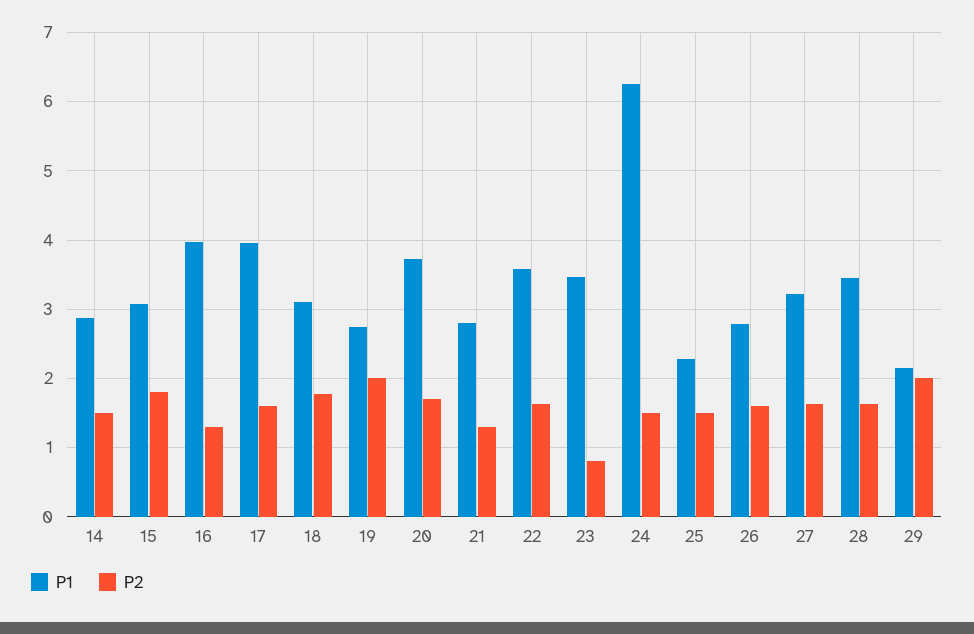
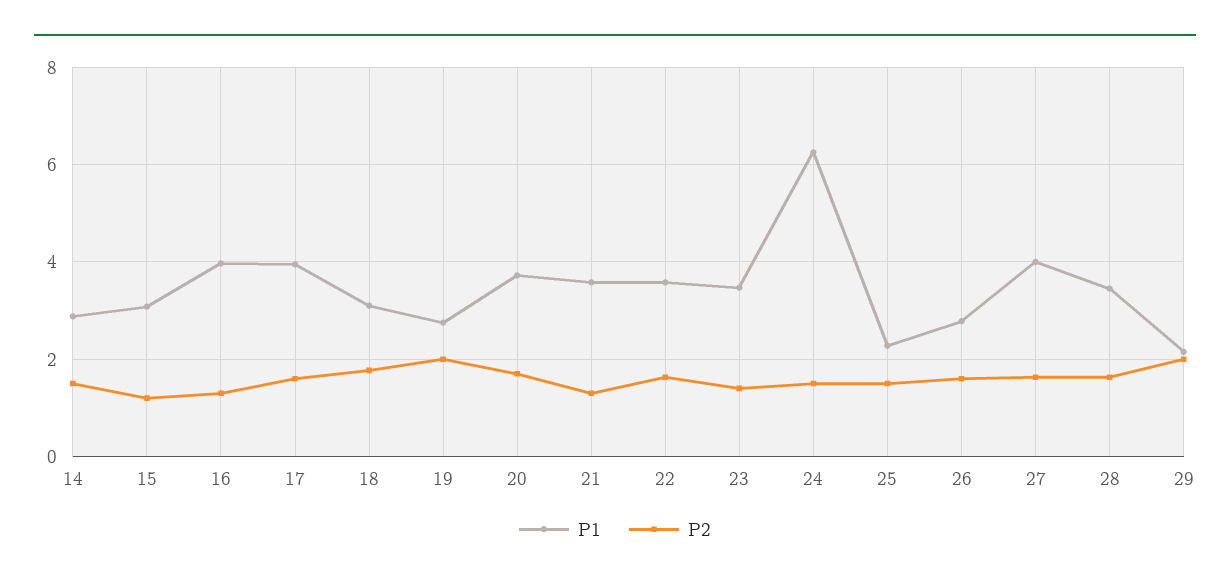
  {
    "P1": {
      "14": 2.9,
      "15": 3.1,
      "16": 4,
      "17": 4,
      "18": 3.1,
      "19": 2.8,
      "20": 3.7,
-     "21": 2.8,
+     "21": 3.6,
      "22": 3.6,
      "23": 3.5,
      "24": 6.3,
      "25": 2.3,
      "26": 2.8,
-     "27": 3.2,
+     "27": 4,
      "28": 3.5,
      "29": 2.2
    },
    "P2": {
      "14": 1.5,
-     "15": 1.8,
+     "15": 1.2,
      "16": 1.3,
      "17": 1.6,
      "18": 1.8,
      "19": 2,
      "20": 1.7,
      "21": 1.3,
      "22": 1.6,
-     "23": 0.8,
+     "23": 1.4,
      "24": 1.5,
      "25": 1.5,
      "26": 1.6,
      "27": 1.6,
      "28": 1.6,
      "29": 2
    }
  }

